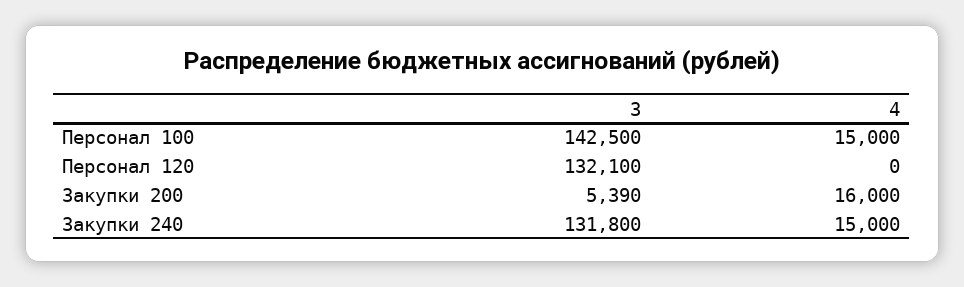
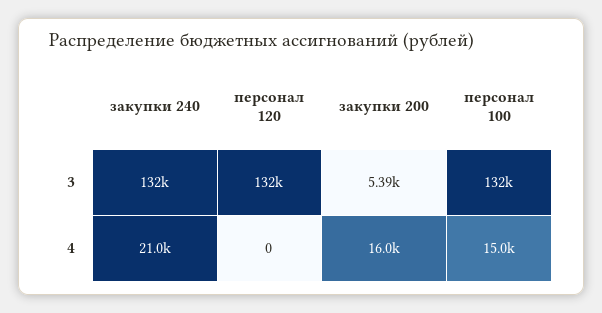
  {
    "3": {
-     "Персонал 100": 142500,
+     "Персонал 100": 132000,
      "Персонал 120": 132100,
      "Закупки 200": 5390,
      "Закупки 240": 131800
    },
    "4": {
      "Персонал 100": 15000,
      "Персонал 120": 0,
      "Закупки 200": 16000,
-     "Закупки 240": 15000
+     "Закупки 240": 21000
    }
  }

